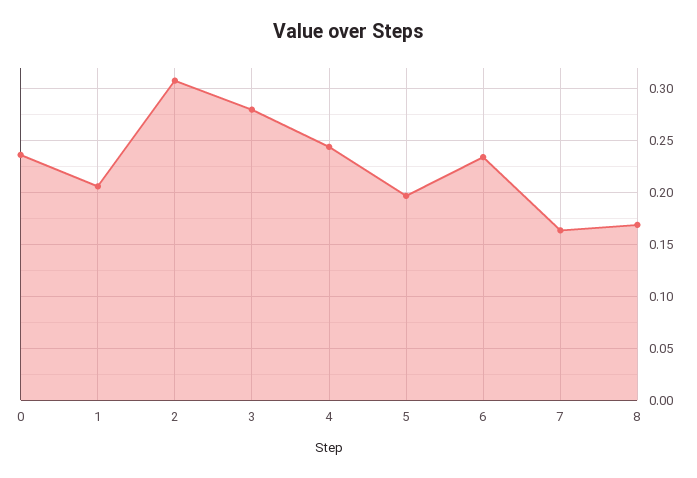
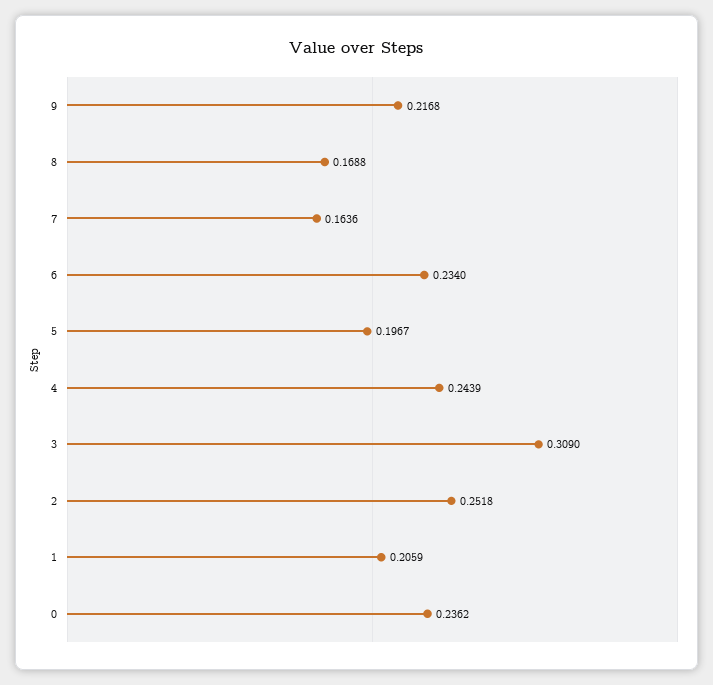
  {
    "0": 0.2362,
    "1": 0.2059,
-   "2": 0.31,
+   "2": 0.2518,
-   "3": 0.28,
+   "3": 0.309,
    "4": 0.2439,
    "5": 0.1967,
    "6": 0.234,
    "7": 0.1636,
-   "8": 0.1688
+   "8": 0.1688,
+   "9": 0.2168
  }

